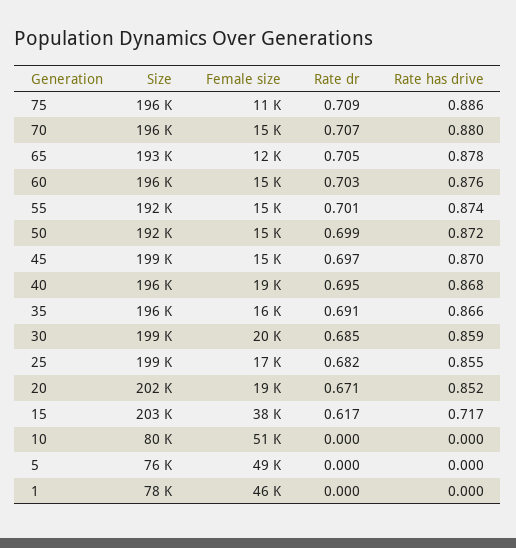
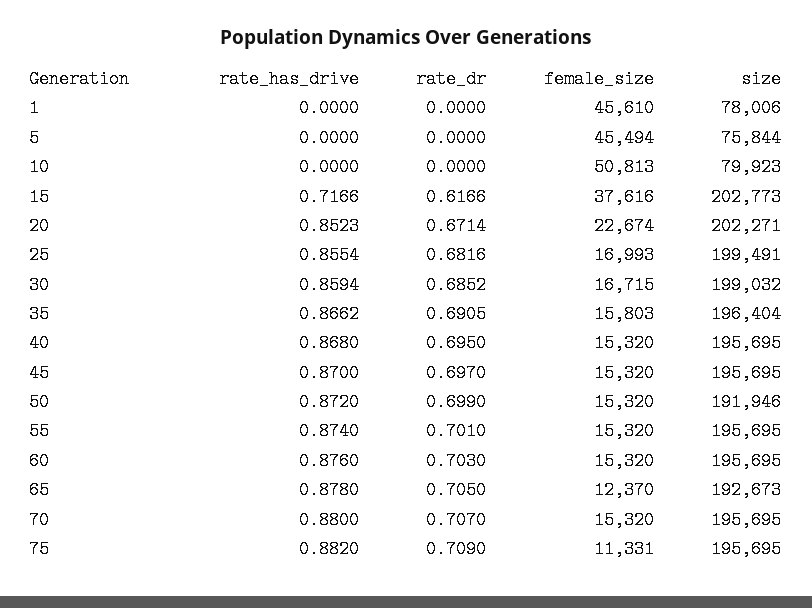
  {
    "Size": {
      "75": 195695,
      "70": 195695,
      "65": 192673,
      "60": 195695,
-     "55": 192000,
+     "55": 195695,
      "50": 191946,
-     "45": 199000,
+     "45": 195695,
      "40": 195695,
      "35": 196404,
      "30": 199032,
      "25": 199491,
      "20": 202271,
      "15": 202773,
      "10": 79923,
      "5": 75844,
      "1": 78006
    },
    "Female size": {
      "75": 11331,
      "70": 15320,
      "65": 12370,
      "60": 15320,
      "55": 15320,
      "50": 15320,
      "45": 15320,
-     "40": 19000,
+     "40": 15320,
      "35": 15803,
-     "30": 20000,
+     "30": 16715,
      "25": 16993,
-     "20": 19000,
+     "20": 22674,
      "15": 37616,
      "10": 50813,
-     "5": 49000,
+     "5": 45494,
      "1": 45610
    },
    "Rate dr": {
      "75": 0.709,
      "70": 0.707,
      "65": 0.705,
      "60": 0.703,
      "55": 0.701,
      "50": 0.699,
      "45": 0.697,
      "40": 0.695,
      "35": 0.6905,
      "30": 0.6852,
      "25": 0.6816,
      "20": 0.6714,
      "15": 0.6166,
      "10": 0,
      "5": 0,
      "1": 0
    },
    "Rate has drive": {
-     "75": 0.886,
+     "75": 0.882,
      "70": 0.88,
      "65": 0.878,
      "60": 0.876,
      "55": 0.874,
      "50": 0.872,
      "45": 0.87,
      "40": 0.868,
      "35": 0.8662,
      "30": 0.8594,
      "25": 0.8554,
      "20": 0.8523,
      "15": 0.7166,
      "10": 0,
      "5": 0,
      "1": 0
    }
  }

